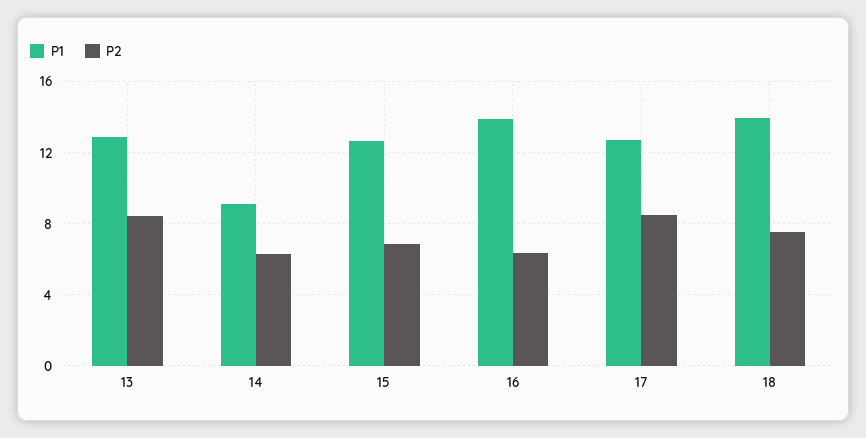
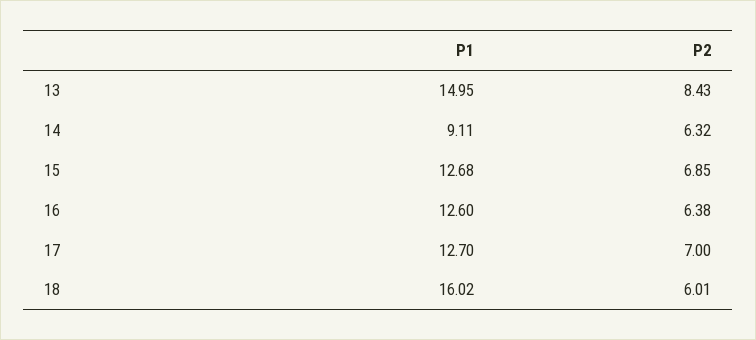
  {
    "P1": {
-     "13": 13,
+     "13": 14.95,
      "14": 9.11,
      "15": 12.68,
-     "16": 14,
+     "16": 12.6,
      "17": 12.7,
-     "18": 14
+     "18": 16.02
    },
    "P2": {
      "13": 8.43,
      "14": 6.32,
      "15": 6.85,
      "16": 6.38,
-     "17": 8.5,
+     "17": 7,
-     "18": 7.5
+     "18": 6.01
    }
  }

